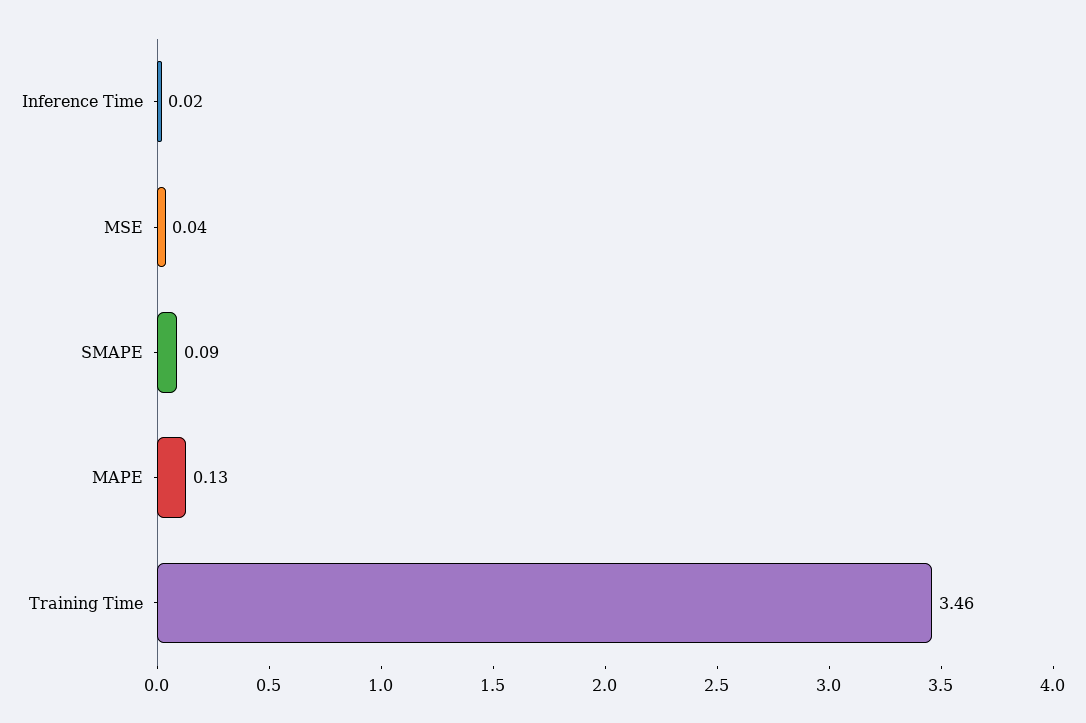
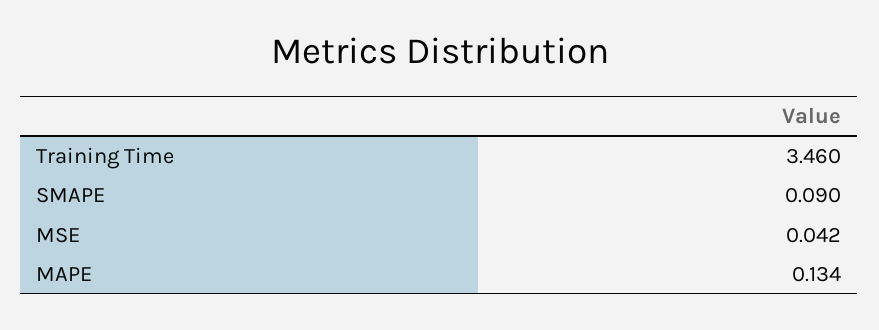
  {
-   "Inference Time": 0.02,
    "MSE": 0.042,
    "SMAPE": 0.09,
    "MAPE": 0.134,
    "Training Time": 3.46
  }

